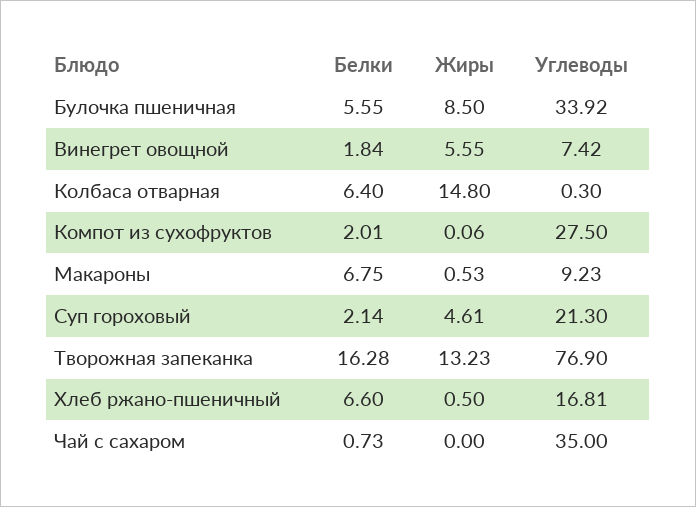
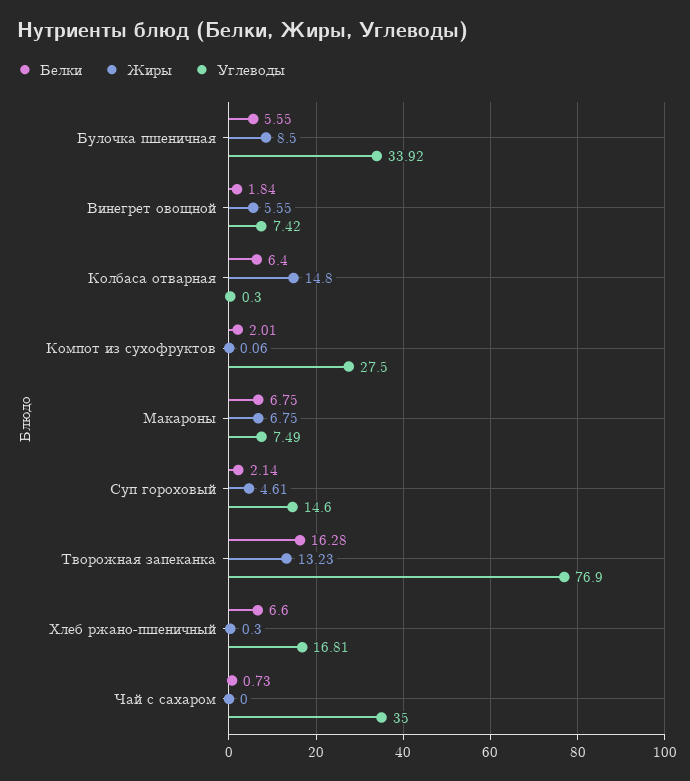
  {
    "Белки": {
      "Булочка пшеничная": 5.55,
      "Винегрет овощной": 1.84,
      "Колбаса отварная": 6.4,
      "Компот из сухофруктов": 2.01,
      "Макароны": 6.75,
      "Суп гороховый": 2.14,
      "Творожная запеканка": 16.28,
      "Хлеб ржано-пшеничный": 6.6,
      "Чай с сахаром": 0.73
    },
    "Жиры": {
      "Булочка пшеничная": 8.5,
      "Винегрет овощной": 5.55,
      "Колбаса отварная": 14.8,
      "Компот из сухофруктов": 0.06,
-     "Макароны": 0.53,
+     "Макароны": 6.75,
      "Суп гороховый": 4.61,
      "Творожная запеканка": 13.23,
-     "Хлеб ржано-пшеничный": 0.5,
+     "Хлеб ржано-пшеничный": 0.3,
      "Чай с сахаром": 0
    },
    "Углеводы": {
      "Булочка пшеничная": 33.92,
      "Винегрет овощной": 7.42,
      "Колбаса отварная": 0.3,
      "Компот из сухофруктов": 27.5,
-     "Макароны": 9.23,
+     "Макароны": 7.49,
-     "Суп гороховый": 21.3,
+     "Суп гороховый": 14.6,
      "Творожная запеканка": 76.9,
      "Хлеб ржано-пшеничный": 16.81,
      "Чай с сахаром": 35
    }
  }

